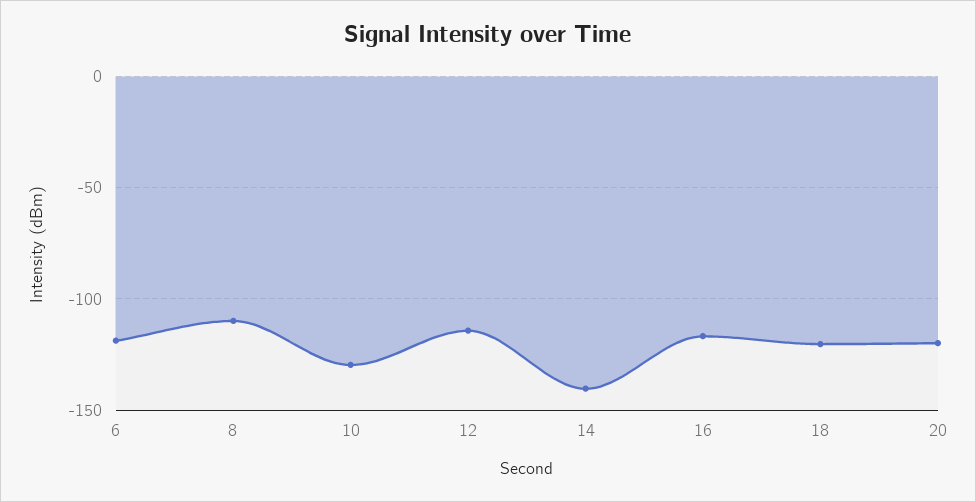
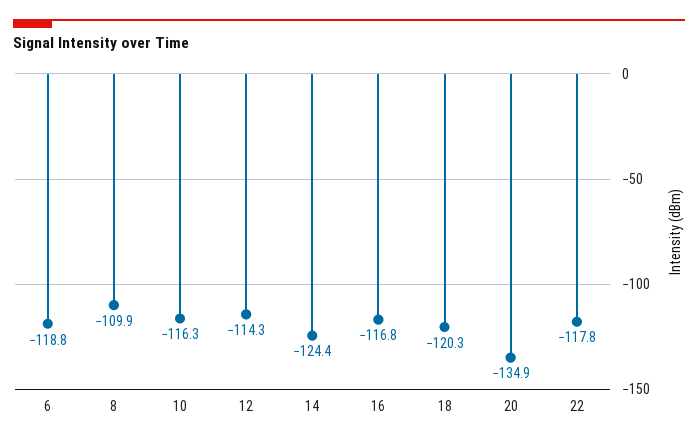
  {
    "6": -118.8,
    "8": -109.9,
-   "10": -130,
+   "10": -116.3,
    "12": -114.3,
-   "14": -140,
+   "14": -124.4,
    "16": -116.8,
    "18": -120.3,
-   "20": -120
+   "20": -134.9,
+   "22": -117.8
  }

